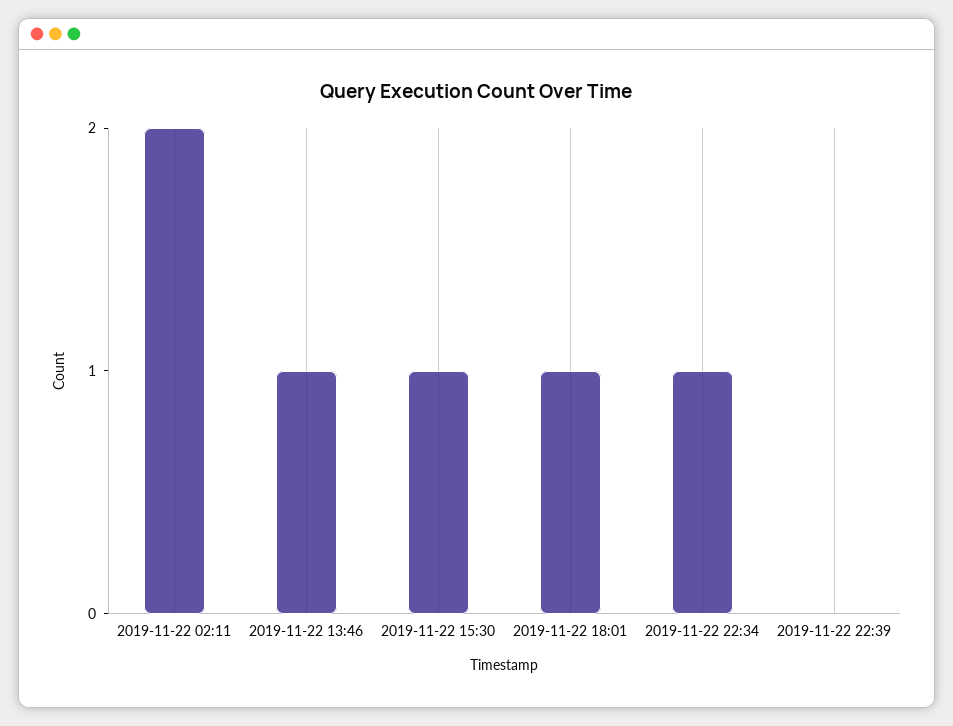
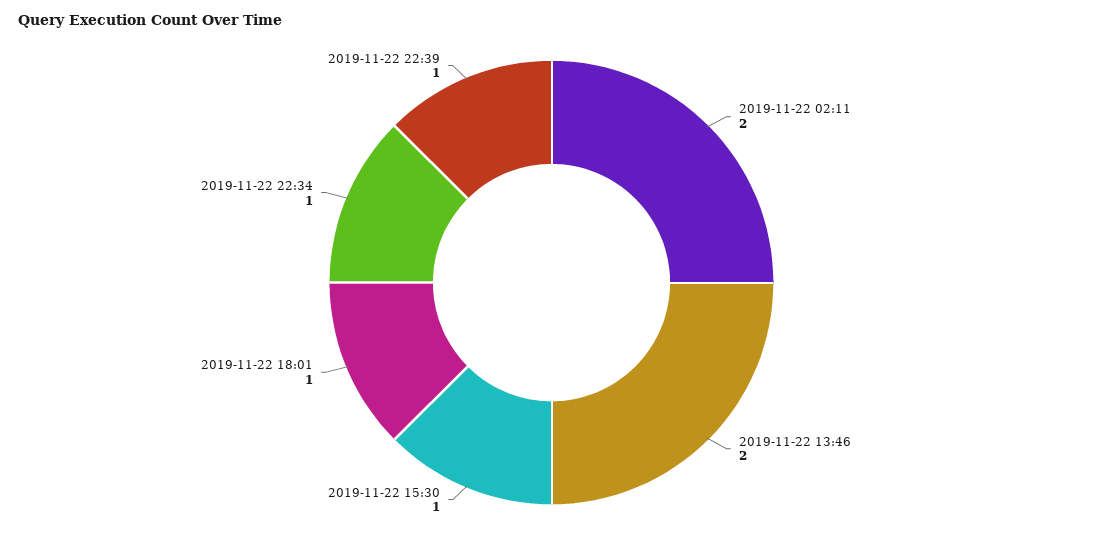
  {
    "2019-11-22 02:11": 2,
-   "2019-11-22 13:46": 1,
+   "2019-11-22 13:46": 2,
    "2019-11-22 15:30": 1,
    "2019-11-22 18:01": 1,
    "2019-11-22 22:34": 1,
-   "2019-11-22 22:39": 0
+   "2019-11-22 22:39": 1
  }

